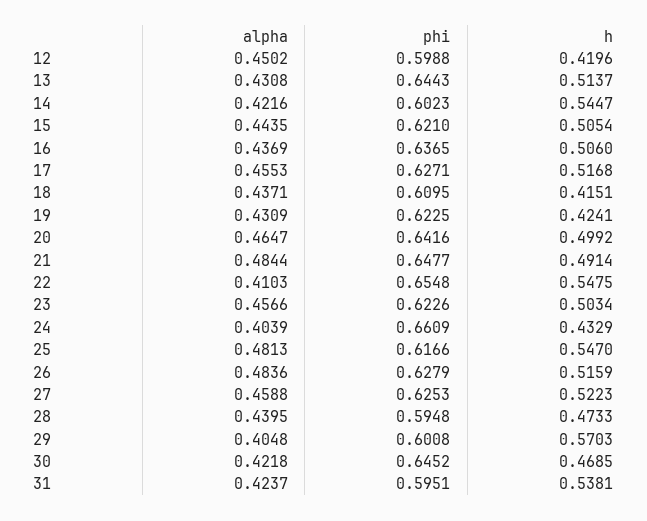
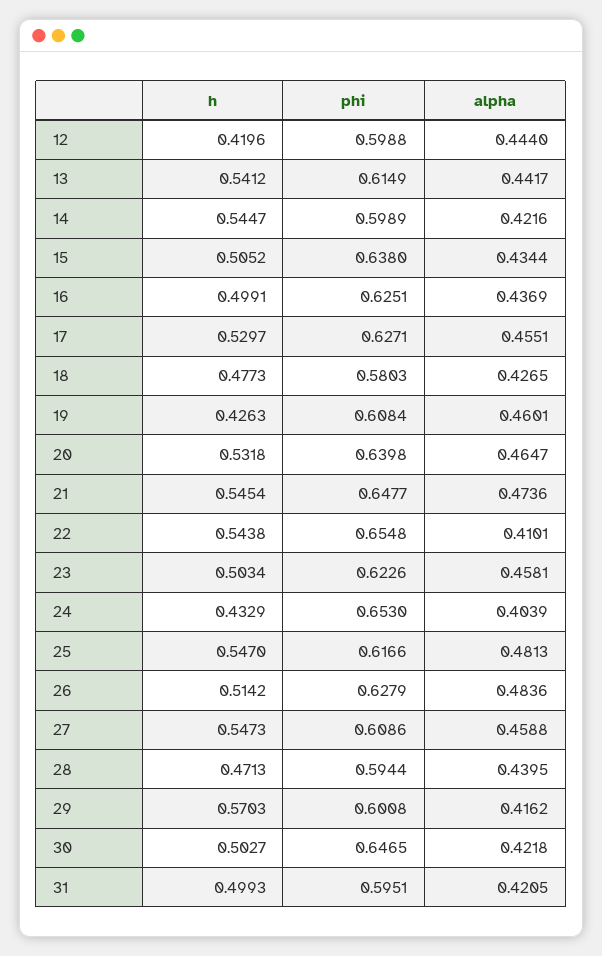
  {
    "alpha": {
-     "12": 0.4502,
+     "12": 0.444,
-     "13": 0.4308,
+     "13": 0.4417,
      "14": 0.4216,
-     "15": 0.4435,
+     "15": 0.4344,
      "16": 0.4369,
-     "17": 0.4553,
+     "17": 0.4551,
-     "18": 0.4371,
+     "18": 0.4265,
-     "19": 0.4309,
+     "19": 0.4601,
      "20": 0.4647,
-     "21": 0.4844,
+     "21": 0.4736,
-     "22": 0.4103,
+     "22": 0.4101,
-     "23": 0.4566,
+     "23": 0.4581,
      "24": 0.4039,
      "25": 0.4813,
      "26": 0.4836,
      "27": 0.4588,
      "28": 0.4395,
-     "29": 0.4048,
+     "29": 0.4162,
      "30": 0.4218,
-     "31": 0.4237
+     "31": 0.4205
    },
    "phi": {
      "12": 0.5988,
-     "13": 0.6443,
+     "13": 0.6149,
-     "14": 0.6023,
+     "14": 0.5989,
-     "15": 0.621,
+     "15": 0.638,
-     "16": 0.6365,
+     "16": 0.6251,
      "17": 0.6271,
-     "18": 0.6095,
+     "18": 0.5803,
-     "19": 0.6225,
+     "19": 0.6084,
-     "20": 0.6416,
+     "20": 0.6398,
      "21": 0.6477,
      "22": 0.6548,
      "23": 0.6226,
-     "24": 0.6609,
+     "24": 0.653,
      "25": 0.6166,
      "26": 0.6279,
-     "27": 0.6253,
+     "27": 0.6086,
-     "28": 0.5948,
+     "28": 0.5944,
      "29": 0.6008,
-     "30": 0.6452,
+     "30": 0.6465,
      "31": 0.5951
    },
    "h": {
      "12": 0.4196,
-     "13": 0.5137,
+     "13": 0.5412,
      "14": 0.5447,
-     "15": 0.5054,
+     "15": 0.5052,
-     "16": 0.506,
+     "16": 0.4991,
-     "17": 0.5168,
+     "17": 0.5297,
-     "18": 0.4151,
+     "18": 0.4773,
-     "19": 0.4241,
+     "19": 0.4263,
-     "20": 0.4992,
+     "20": 0.5318,
-     "21": 0.4914,
+     "21": 0.5454,
-     "22": 0.5475,
+     "22": 0.5438,
      "23": 0.5034,
      "24": 0.4329,
      "25": 0.547,
-     "26": 0.5159,
+     "26": 0.5142,
-     "27": 0.5223,
+     "27": 0.5473,
-     "28": 0.4733,
+     "28": 0.4713,
      "29": 0.5703,
-     "30": 0.4685,
+     "30": 0.5027,
-     "31": 0.5381
+     "31": 0.4993
    }
  }

